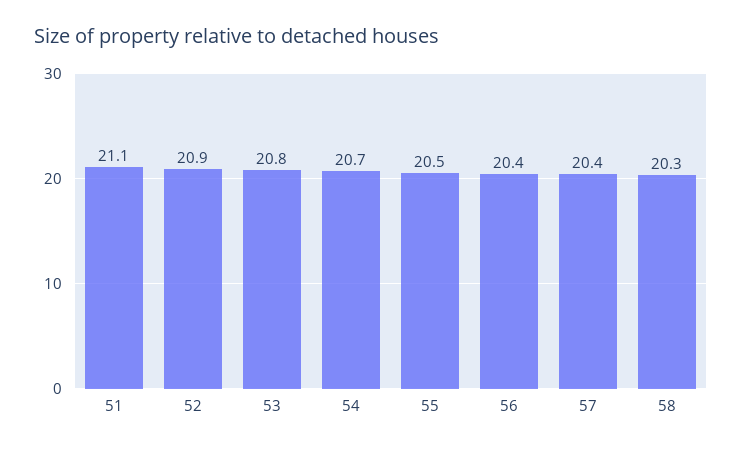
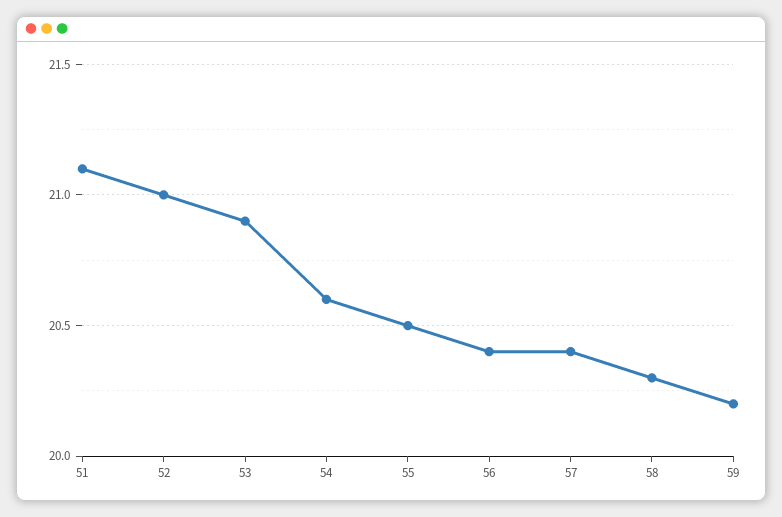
  {
    "51": 21.1,
-   "52": 20.9,
+   "52": 21,
-   "53": 20.8,
+   "53": 20.9,
-   "54": 20.7,
+   "54": 20.6,
    "55": 20.5,
    "56": 20.4,
    "57": 20.4,
-   "58": 20.3
+   "58": 20.3,
+   "59": 20.2
  }

